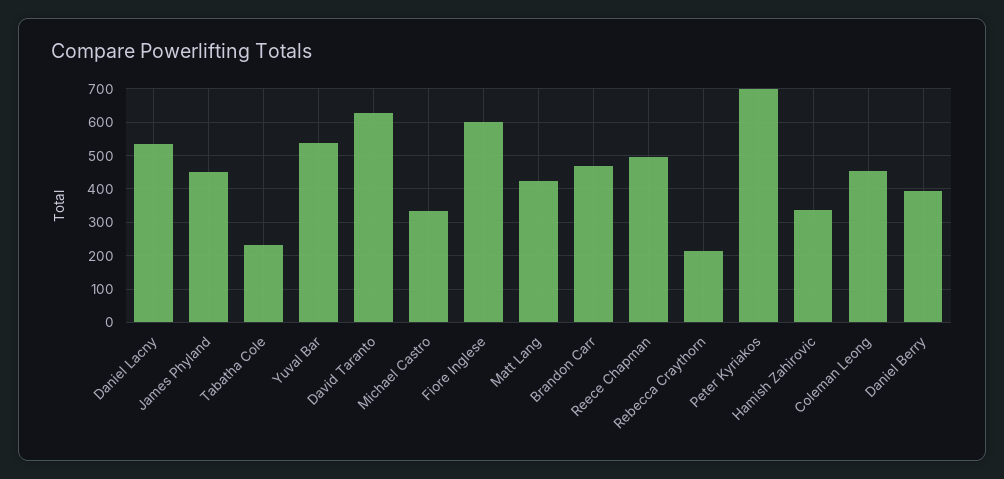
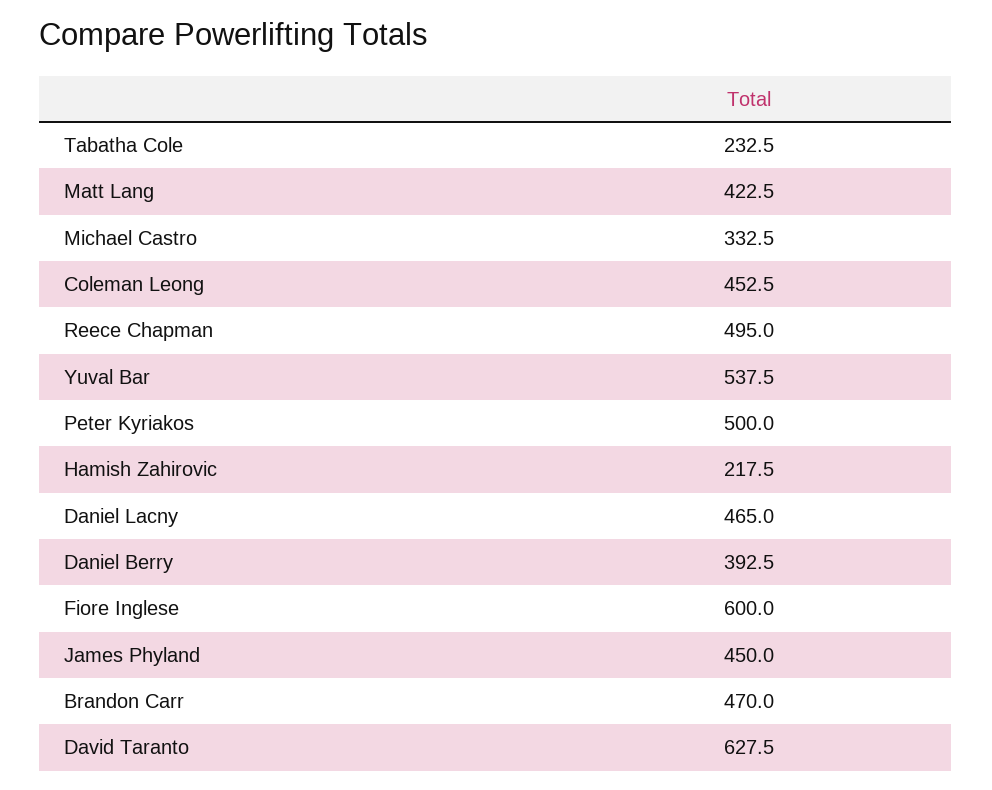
  {
-   "Daniel Lacny": 540,
+   "Daniel Lacny": 465,
    "James Phyland": 450,
    "Tabatha Cole": 232.5,
    "Yuval Bar": 537.5,
    "David Taranto": 627.5,
    "Michael Castro": 332.5,
    "Fiore Inglese": 600,
    "Matt Lang": 422.5,
    "Brandon Carr": 470,
    "Reece Chapman": 495,
-   "Rebecca Craythorn": 220,
-   "Peter Kyriakos": 700,
+   "Peter Kyriakos": 500,
-   "Hamish Zahirovic": 340,
+   "Hamish Zahirovic": 217.5,
    "Coleman Leong": 452.5,
    "Daniel Berry": 392.5
  }

